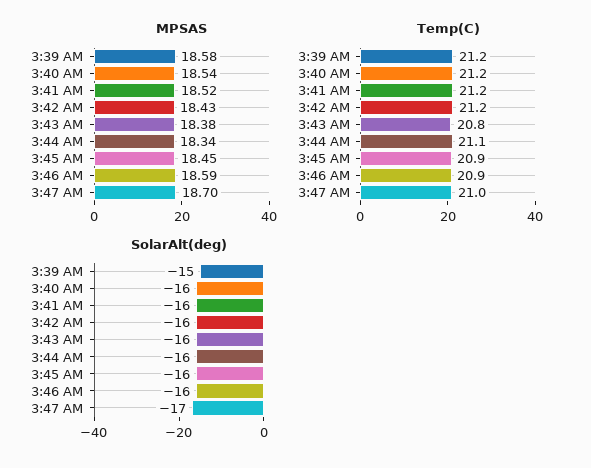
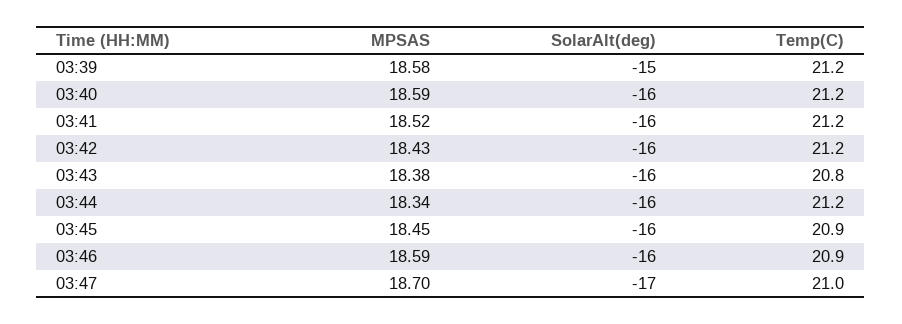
  {
    "MPSAS": {
      "3:39 AM": 18.58,
-     "3:40 AM": 18.54,
+     "3:40 AM": 18.59,
      "3:41 AM": 18.52,
      "3:42 AM": 18.43,
      "3:43 AM": 18.38,
      "3:44 AM": 18.34,
      "3:45 AM": 18.45,
      "3:46 AM": 18.59,
      "3:47 AM": 18.7
    },
    "Temp(C)": {
      "3:39 AM": 21.2,
      "3:40 AM": 21.2,
      "3:41 AM": 21.2,
      "3:42 AM": 21.2,
      "3:43 AM": 20.8,
-     "3:44 AM": 21.1,
+     "3:44 AM": 21.2,
      "3:45 AM": 20.9,
      "3:46 AM": 20.9,
      "3:47 AM": 21
    },
    "SolarAlt(deg)": {
      "3:39 AM": -15,
      "3:40 AM": -16,
      "3:41 AM": -16,
      "3:42 AM": -16,
      "3:43 AM": -16,
      "3:44 AM": -16,
      "3:45 AM": -16,
      "3:46 AM": -16,
      "3:47 AM": -17
    }
  }

